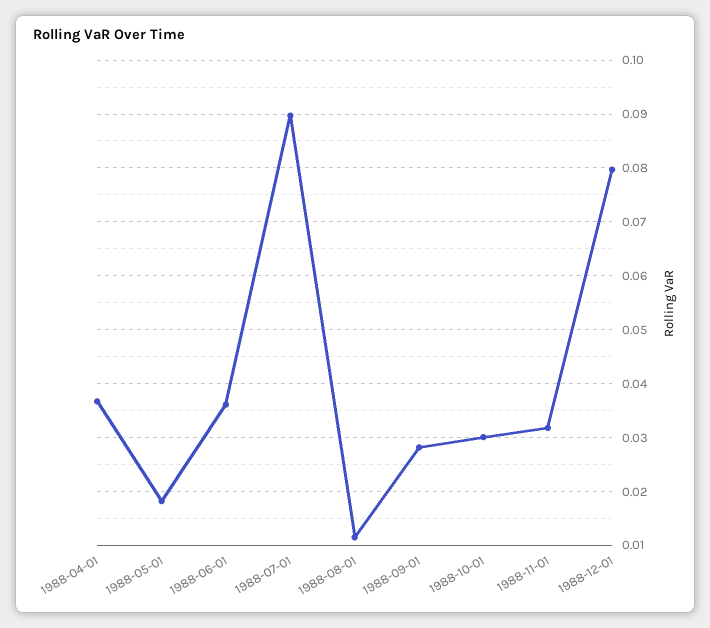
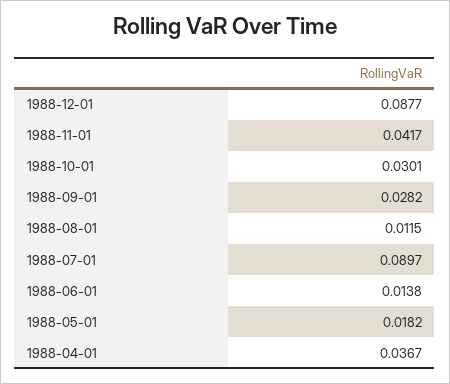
  {
    "1988-04-01": 0.0367,
    "1988-05-01": 0.0182,
-   "1988-06-01": 0.036,
+   "1988-06-01": 0.0138,
    "1988-07-01": 0.0897,
    "1988-08-01": 0.0115,
    "1988-09-01": 0.0282,
    "1988-10-01": 0.0301,
-   "1988-11-01": 0.032,
+   "1988-11-01": 0.0417,
-   "1988-12-01": 0.08
+   "1988-12-01": 0.0877
  }

